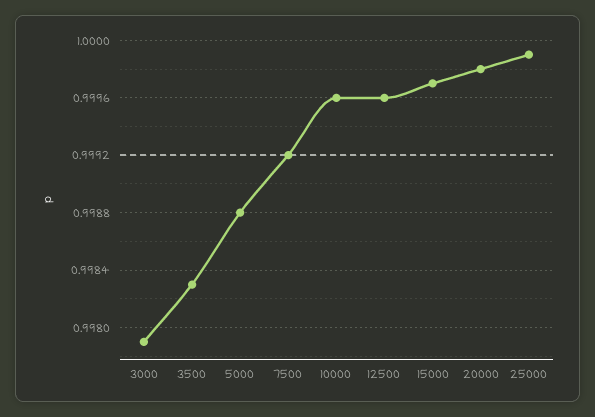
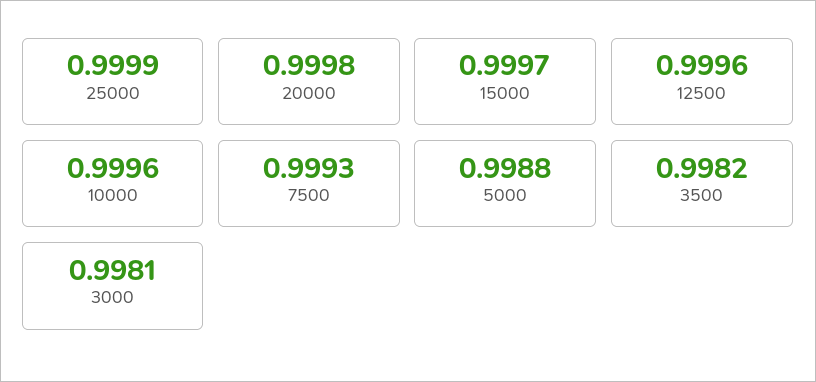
  {
-   "3000": 0.9979,
+   "3000": 0.9981,
-   "3500": 0.9983,
+   "3500": 0.9982,
    "5000": 0.9988,
-   "7500": 0.9992,
+   "7500": 0.9993,
    "10000": 0.9996,
    "12500": 0.9996,
    "15000": 0.9997,
    "20000": 0.9998,
    "25000": 0.9999
  }

